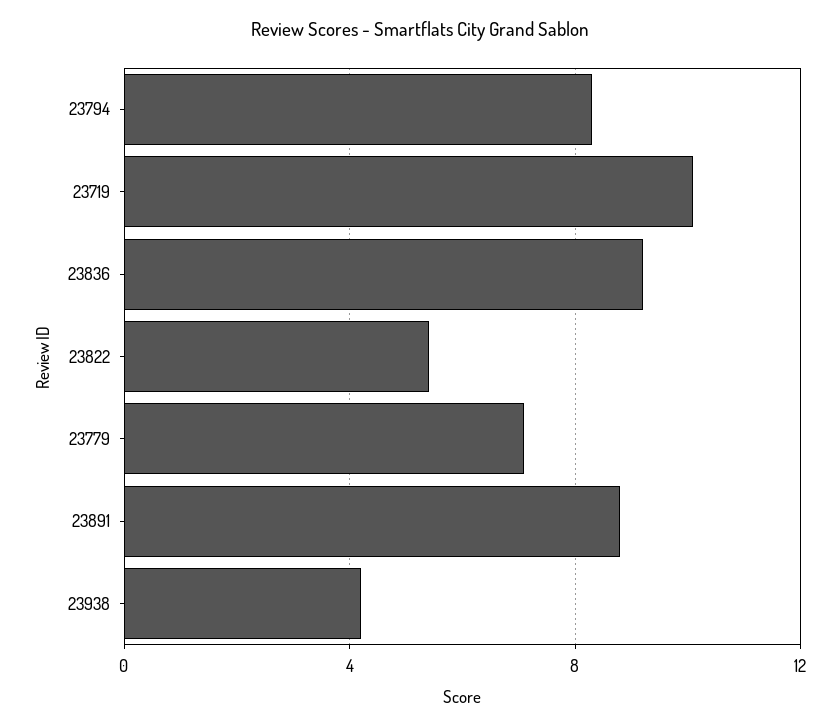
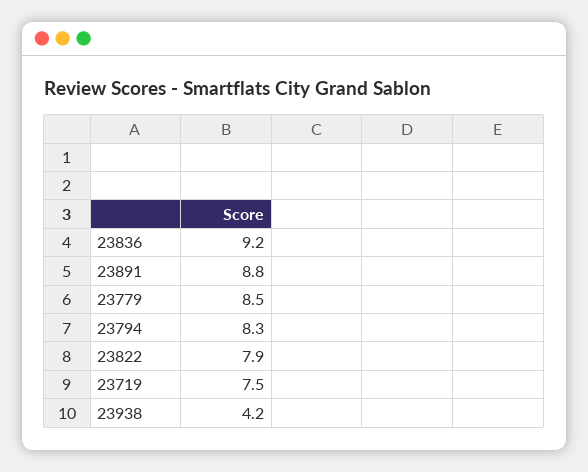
  {
    "23794": 8.3,
-   "23719": 10,
+   "23719": 7.5,
    "23836": 9.2,
-   "23822": 5.5,
+   "23822": 7.9,
-   "23779": 7,
+   "23779": 8.5,
    "23891": 8.8,
    "23938": 4.2
  }

